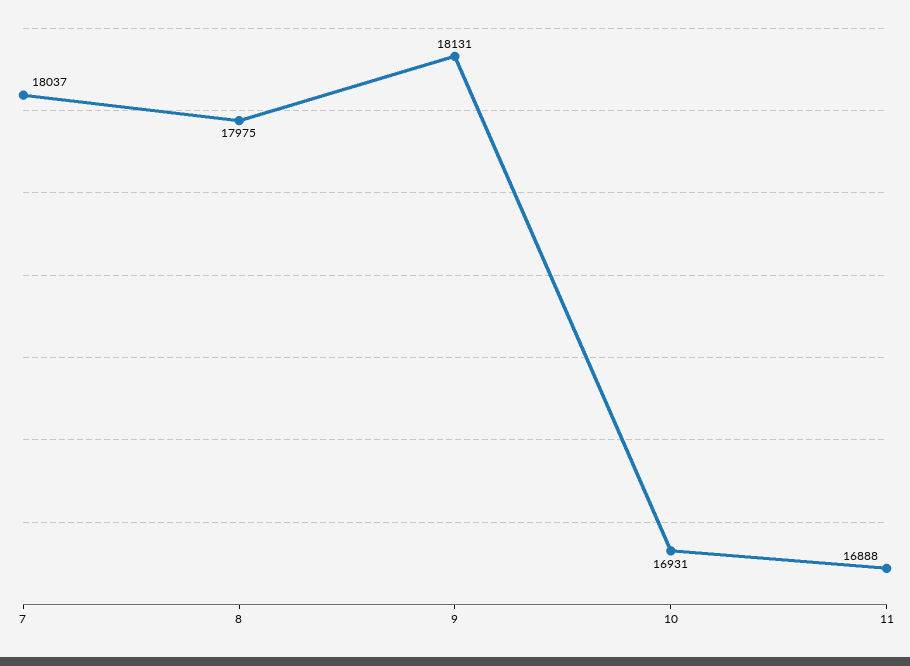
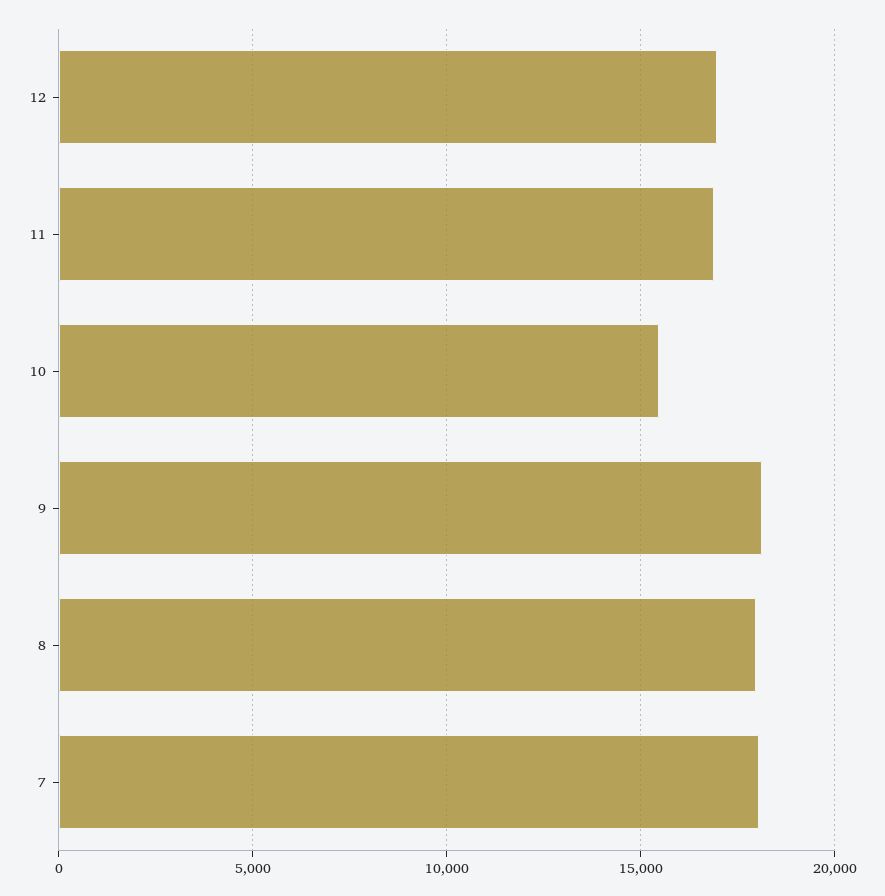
  {
    "7": 18037,
    "8": 17975,
    "9": 18131,
-   "10": 16931,
+   "10": 15500,
-   "11": 16888
+   "11": 16888,
+   "12": 17000
  }

